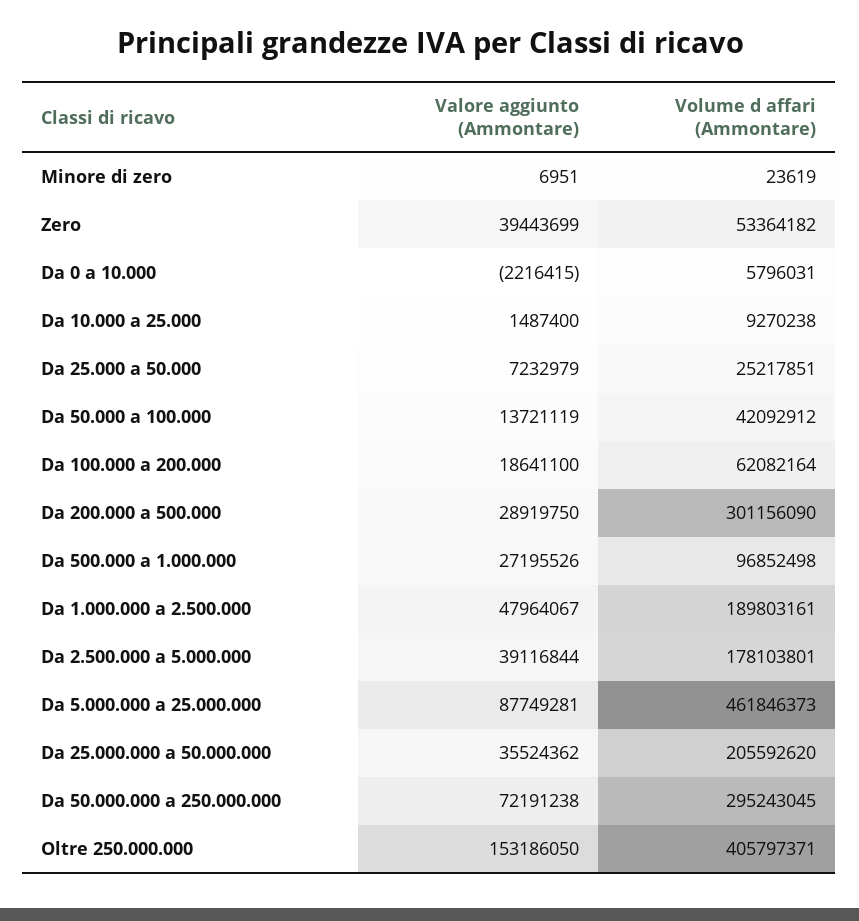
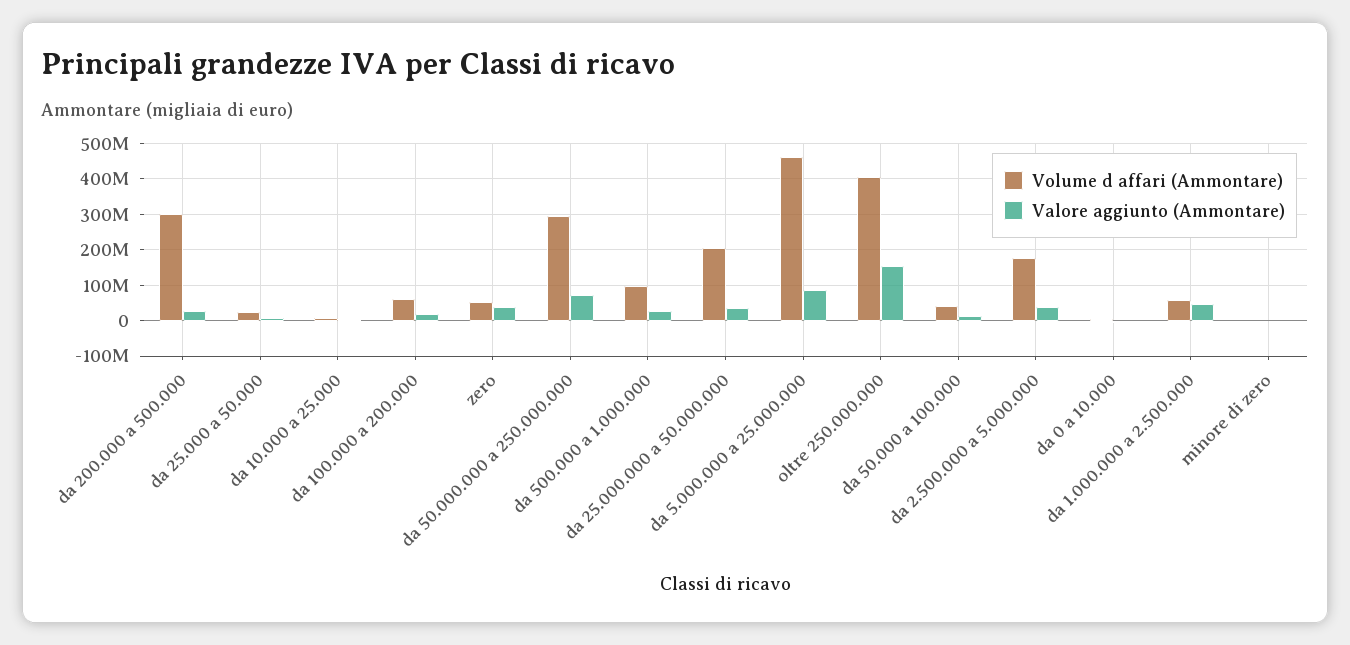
  {
    "Valore aggiunto (Ammontare)": {
      "Minore di zero": 6951,
      "Zero": 39443699,
      "Da 0 a 10.000": -2216415,
      "Da 10.000 a 25.000": 1487400,
      "Da 25.000 a 50.000": 7232979,
      "Da 50.000 a 100.000": 13721119,
      "Da 100.000 a 200.000": 18641100,
      "Da 200.000 a 500.000": 28919750,
      "Da 500.000 a 1.000.000": 27195526,
      "Da 1.000.000 a 2.500.000": 47964067,
      "Da 2.500.000 a 5.000.000": 39116844,
      "Da 5.000.000 a 25.000.000": 87749281,
      "Da 25.000.000 a 50.000.000": 35524362,
      "Da 50.000.000 a 250.000.000": 72191238,
      "Oltre 250.000.000": 153186050
    },
    "Volume d affari (Ammontare)": {
      "Minore di zero": 23619,
      "Zero": 53364182,
      "Da 0 a 10.000": 5796031,
      "Da 10.000 a 25.000": 9270238,
      "Da 25.000 a 50.000": 25217851,
      "Da 50.000 a 100.000": 42092912,
      "Da 100.000 a 200.000": 62082164,
      "Da 200.000 a 500.000": 301156090,
      "Da 500.000 a 1.000.000": 96852498,
-     "Da 1.000.000 a 2.500.000": 189803161,
+     "Da 1.000.000 a 2.500.000": 60000000,
      "Da 2.500.000 a 5.000.000": 178103801,
      "Da 5.000.000 a 25.000.000": 461846373,
      "Da 25.000.000 a 50.000.000": 205592620,
      "Da 50.000.000 a 250.000.000": 295243045,
      "Oltre 250.000.000": 405797371
    }
  }

